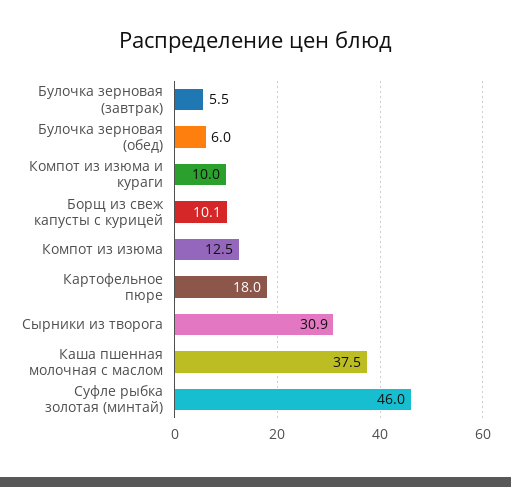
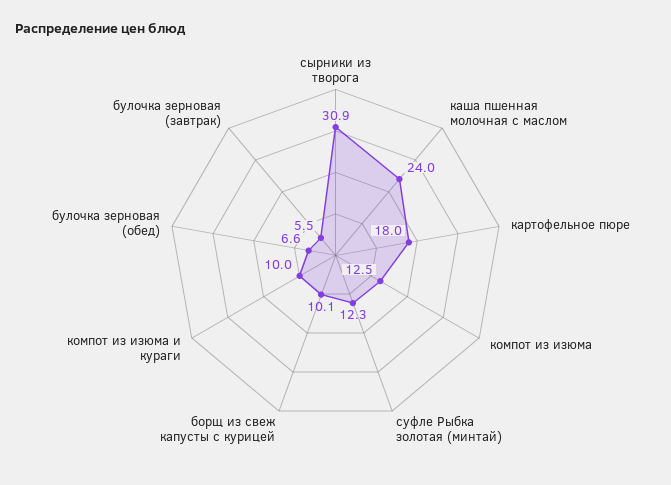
  {
    "Булочка зерновая (завтрак)": 5.5,
-   "Булочка зерновая (обед)": 6,
+   "Булочка зерновая (обед)": 6.6,
    "Компот из изюма и кураги": 10,
    "Борщ из свеж капусты с курицей": 10.1,
    "Компот из изюма": 12.5,
    "Картофельное пюре": 18,
    "Сырники из творога": 30.9,
-   "Каша пшенная молочная с маслом": 37.5,
+   "Каша пшенная молочная с маслом": 24,
-   "Суфле рыбка золотая (минтай)": 46
+   "Суфле рыбка золотая (минтай)": 12.3
  }

